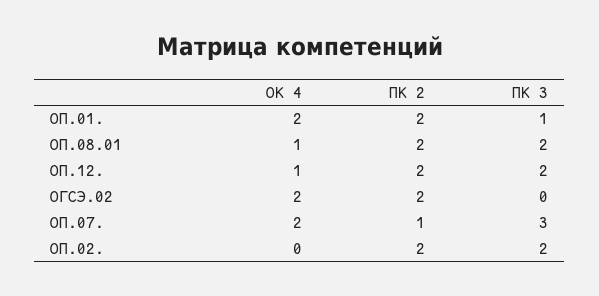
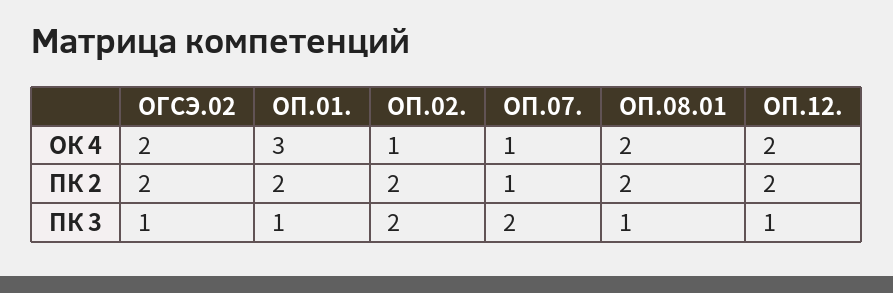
  {
    "ОК 4": {
-     "ОП.01.": 2,
+     "ОП.01.": 3,
-     "ОП.08.01": 1,
+     "ОП.08.01": 2,
-     "ОП.12.": 1,
+     "ОП.12.": 2,
      "ОГСЭ.02": 2,
-     "ОП.07.": 2,
+     "ОП.07.": 1,
-     "ОП.02.": 0
+     "ОП.02.": 1
    },
    "ПК 2": {
      "ОП.01.": 2,
      "ОП.08.01": 2,
      "ОП.12.": 2,
      "ОГСЭ.02": 2,
      "ОП.07.": 1,
      "ОП.02.": 2
    },
    "ПК 3": {
      "ОП.01.": 1,
-     "ОП.08.01": 2,
+     "ОП.08.01": 1,
-     "ОП.12.": 2,
+     "ОП.12.": 1,
-     "ОГСЭ.02": 0,
+     "ОГСЭ.02": 1,
-     "ОП.07.": 3,
+     "ОП.07.": 2,
      "ОП.02.": 2
    }
  }

